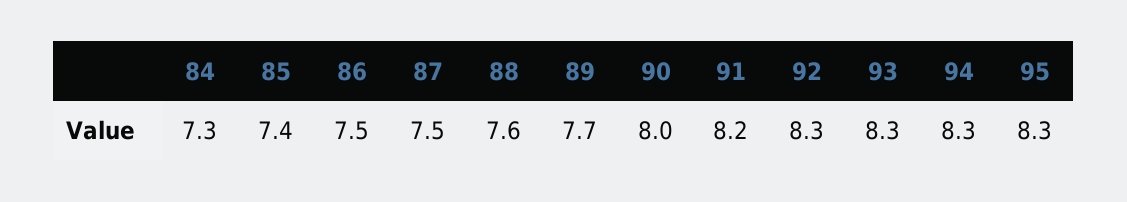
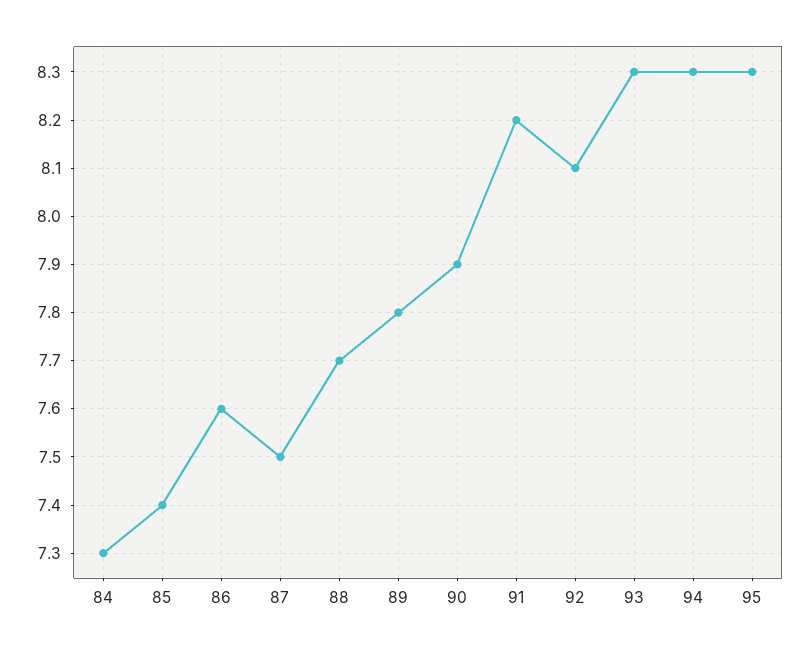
  {
    "84": 7.3,
    "85": 7.4,
-   "86": 7.5,
+   "86": 7.6,
    "87": 7.5,
-   "88": 7.6,
+   "88": 7.7,
-   "89": 7.7,
+   "89": 7.8,
-   "90": 8,
+   "90": 7.9,
    "91": 8.2,
-   "92": 8.3,
+   "92": 8.1,
    "93": 8.3,
    "94": 8.3,
    "95": 8.3
  }

